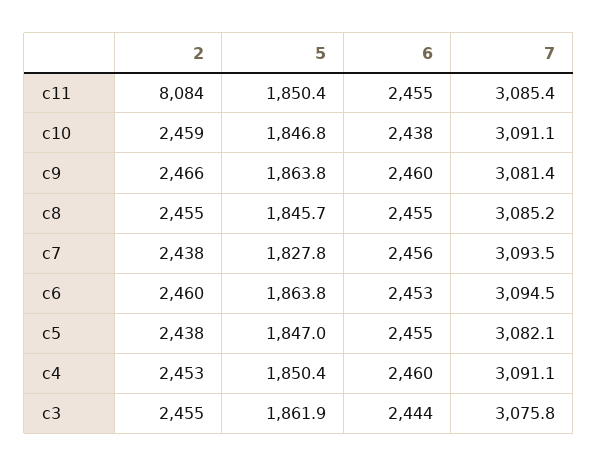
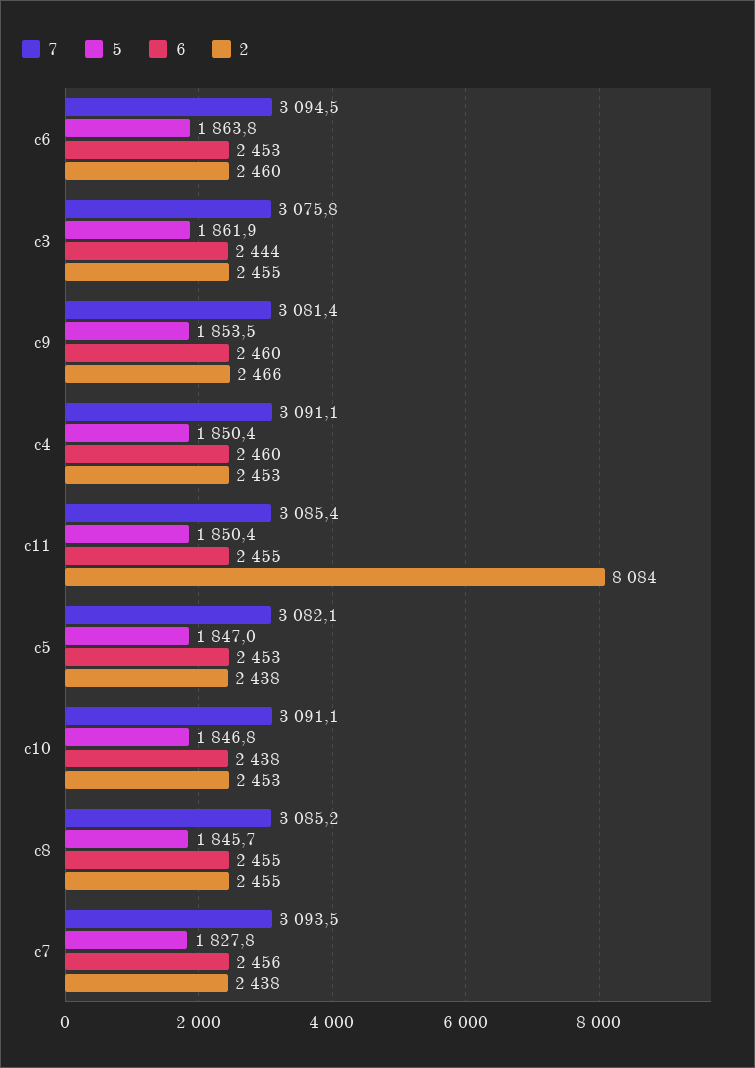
  {
    "2": {
      "c11": 8084,
-     "c10": 2459,
+     "c10": 2453,
      "c9": 2466,
      "c8": 2455,
      "c7": 2438,
      "c6": 2460,
      "c5": 2438,
      "c4": 2453,
      "c3": 2455
    },
    "5": {
      "c11": 1850.4,
      "c10": 1846.8,
-     "c9": 1863.8,
+     "c9": 1853.5,
      "c8": 1845.7,
      "c7": 1827.8,
      "c6": 1863.8,
      "c5": 1847,
      "c4": 1850.4,
      "c3": 1861.9
    },
    "6": {
      "c11": 2455,
      "c10": 2438,
      "c9": 2460,
      "c8": 2455,
      "c7": 2456,
      "c6": 2453,
-     "c5": 2455,
+     "c5": 2453,
      "c4": 2460,
      "c3": 2444
    },
    "7": {
      "c11": 3085.4,
      "c10": 3091.1,
      "c9": 3081.4,
      "c8": 3085.2,
      "c7": 3093.5,
      "c6": 3094.5,
      "c5": 3082.1,
      "c4": 3091.1,
      "c3": 3075.8
    }
  }

